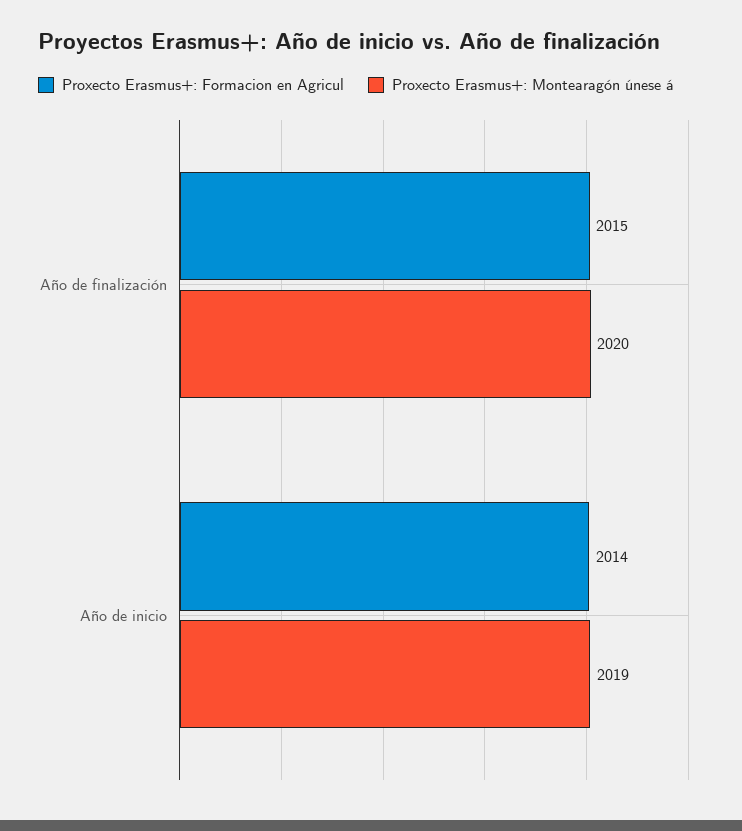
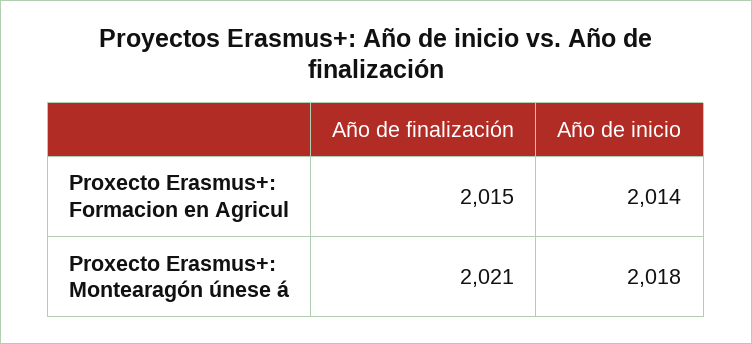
  {
    "Proxecto Erasmus+: Formacion en Agricul": {
      "Año de finalización": 2015,
      "Año de inicio": 2014
    },
    "Proxecto Erasmus+: Montearagón únese á": {
-     "Año de finalización": 2020,
+     "Año de finalización": 2021,
-     "Año de inicio": 2019
+     "Año de inicio": 2018
    }
  }

